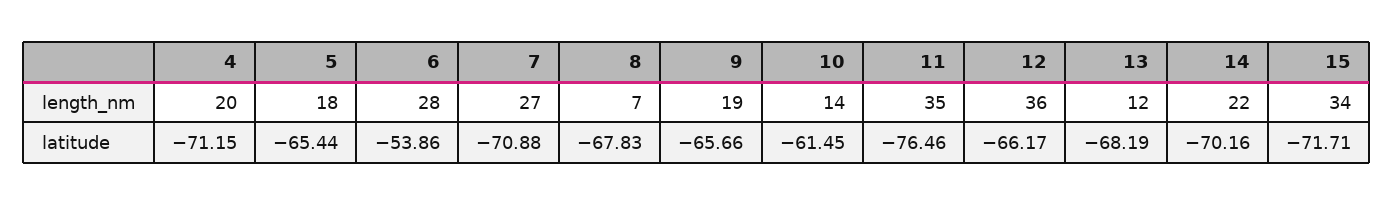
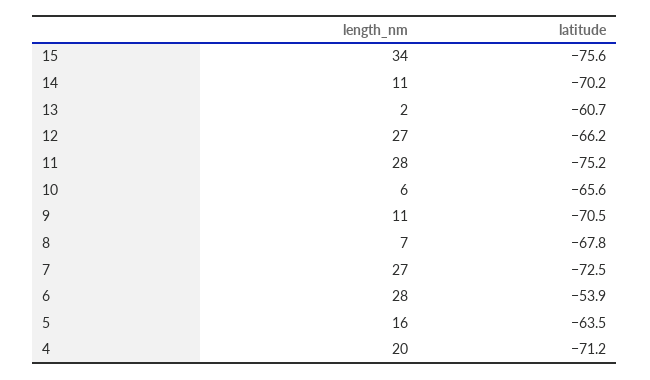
  {
    "4": {
      "length_nm": 20,
      "latitude": -71.15
    },
    "5": {
-     "length_nm": 18,
+     "length_nm": 16,
-     "latitude": -65.44
+     "latitude": -63.5
    },
    "6": {
      "length_nm": 28,
      "latitude": -53.86
    },
    "7": {
      "length_nm": 27,
-     "latitude": -70.88
+     "latitude": -72.5
    },
    "8": {
      "length_nm": 7,
      "latitude": -67.83
    },
    "9": {
-     "length_nm": 19,
+     "length_nm": 11,
-     "latitude": -65.66
+     "latitude": -70.5
    },
    "10": {
-     "length_nm": 14,
+     "length_nm": 6,
-     "latitude": -61.45
+     "latitude": -65.6
    },
    "11": {
-     "length_nm": 35,
+     "length_nm": 28,
-     "latitude": -76.46
+     "latitude": -75.2
    },
    "12": {
-     "length_nm": 36,
+     "length_nm": 27,
      "latitude": -66.17
    },
    "13": {
-     "length_nm": 12,
+     "length_nm": 2,
-     "latitude": -68.19
+     "latitude": -60.7
    },
    "14": {
-     "length_nm": 22,
+     "length_nm": 11,
      "latitude": -70.16
    },
    "15": {
      "length_nm": 34,
-     "latitude": -71.71
+     "latitude": -75.6
    }
  }

